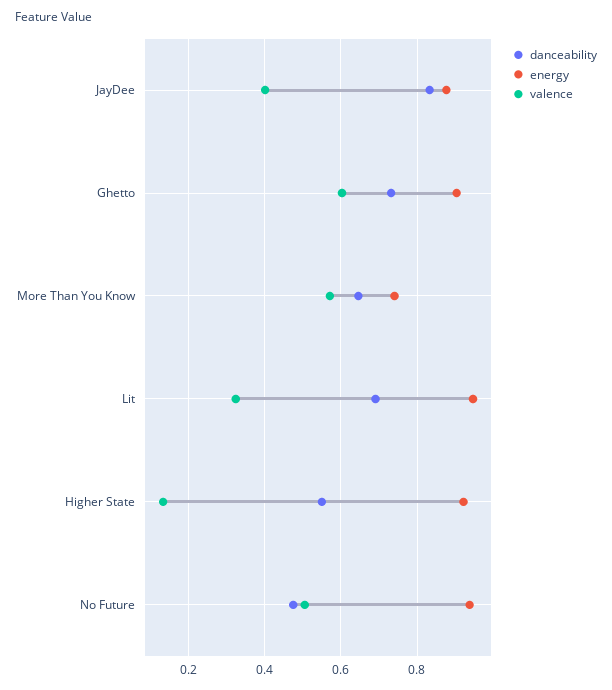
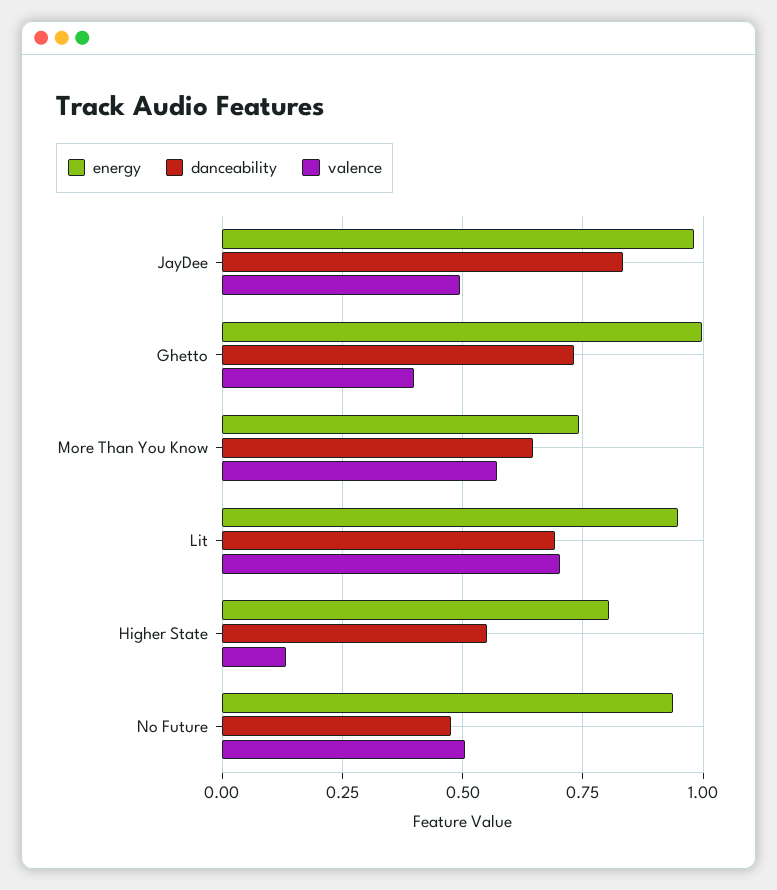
  {
    "danceability": {
      "JayDee": 0.84,
      "Ghetto": 0.74,
      "More Than You Know": 0.64,
      "Lit": 0.7,
      "Higher State": 0.56,
      "No Future": 0.48
    },
    "energy": {
-     "JayDee": 0.88,
+     "JayDee": 0.975,
-     "Ghetto": 0.9,
+     "Ghetto": 1,
      "More Than You Know": 0.74,
      "Lit": 0.94,
-     "Higher State": 0.92,
+     "Higher State": 0.8,
      "No Future": 0.94
    },
    "valence": {
-     "JayDee": 0.4,
+     "JayDee": 0.5,
-     "Ghetto": 0.6,
+     "Ghetto": 0.4,
      "More Than You Know": 0.58,
-     "Lit": 0.32,
+     "Lit": 0.7,
      "Higher State": 0.14,
      "No Future": 0.5
    }
  }

